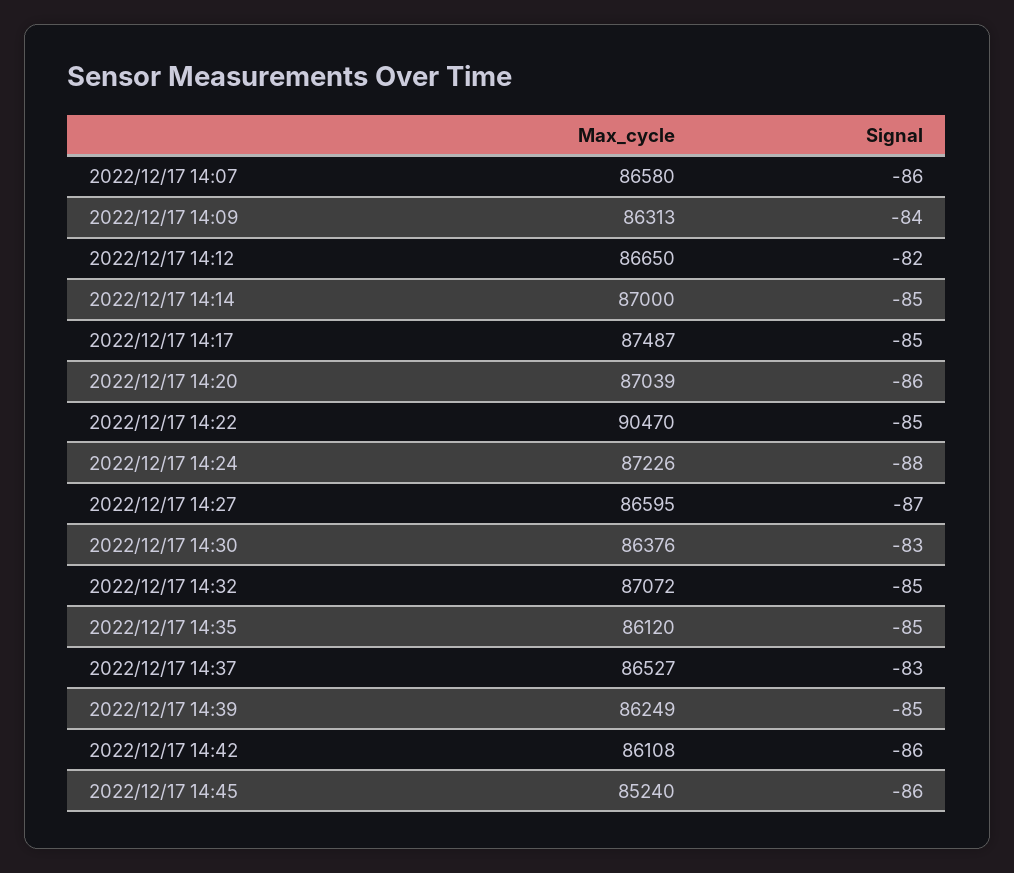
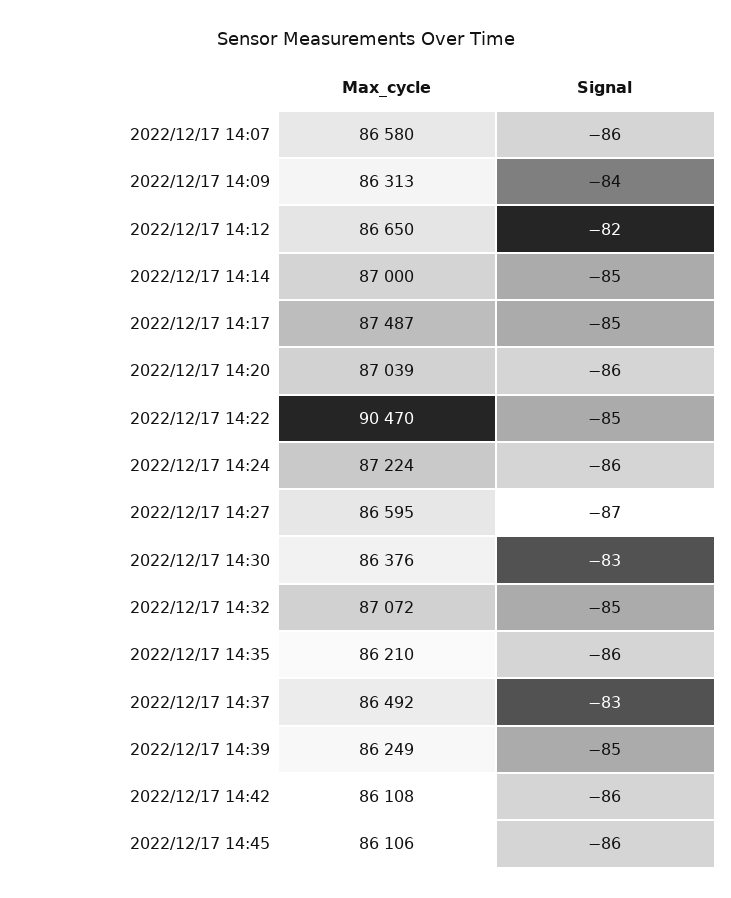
  {
    "Max_cycle": {
      "2022/12/17 14:07": 86580,
      "2022/12/17 14:09": 86313,
      "2022/12/17 14:12": 86650,
      "2022/12/17 14:14": 87000,
      "2022/12/17 14:17": 87487,
      "2022/12/17 14:20": 87039,
      "2022/12/17 14:22": 90470,
-     "2022/12/17 14:24": 87226,
+     "2022/12/17 14:24": 87224,
      "2022/12/17 14:27": 86595,
      "2022/12/17 14:30": 86376,
      "2022/12/17 14:32": 87072,
-     "2022/12/17 14:35": 86120,
+     "2022/12/17 14:35": 86210,
-     "2022/12/17 14:37": 86527,
+     "2022/12/17 14:37": 86492,
      "2022/12/17 14:39": 86249,
      "2022/12/17 14:42": 86108,
-     "2022/12/17 14:45": 85240
+     "2022/12/17 14:45": 86106
    },
    "Signal": {
      "2022/12/17 14:07": -86,
      "2022/12/17 14:09": -84,
      "2022/12/17 14:12": -82,
      "2022/12/17 14:14": -85,
      "2022/12/17 14:17": -85,
      "2022/12/17 14:20": -86,
      "2022/12/17 14:22": -85,
-     "2022/12/17 14:24": -88,
+     "2022/12/17 14:24": -86,
      "2022/12/17 14:27": -87,
      "2022/12/17 14:30": -83,
      "2022/12/17 14:32": -85,
-     "2022/12/17 14:35": -85,
+     "2022/12/17 14:35": -86,
      "2022/12/17 14:37": -83,
      "2022/12/17 14:39": -85,
      "2022/12/17 14:42": -86,
      "2022/12/17 14:45": -86
    }
  }

